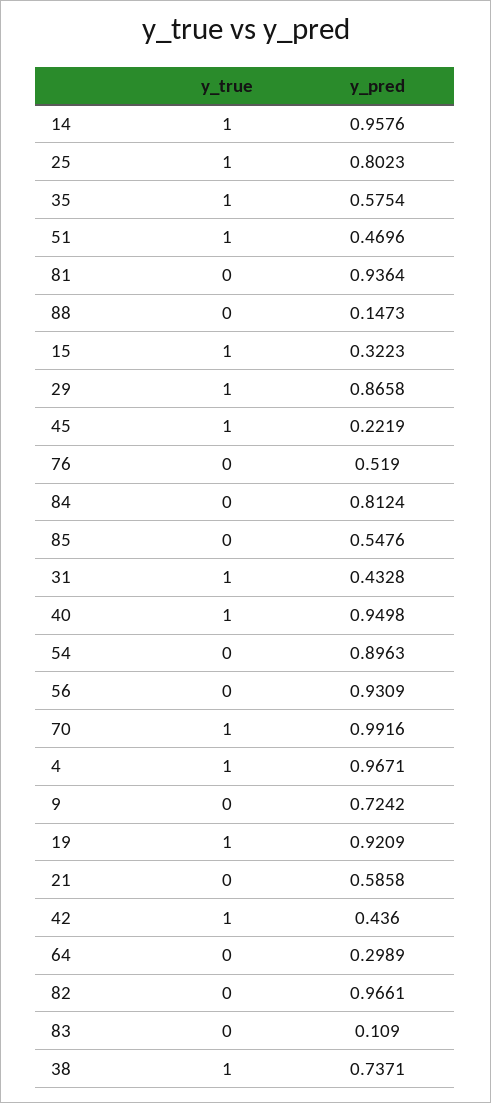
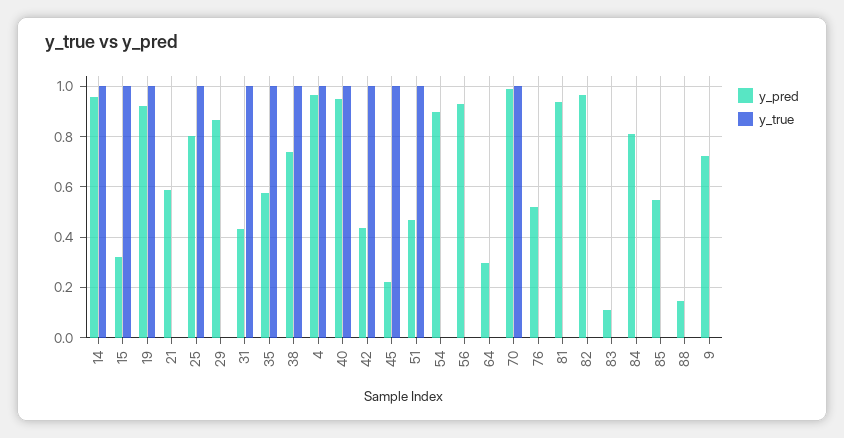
  {
    "y_true": {
      "14": 1,
      "25": 1,
      "35": 1,
      "51": 1,
      "81": 0,
      "88": 0,
      "15": 1,
-     "29": 1,
+     "29": 0,
      "45": 1,
      "76": 0,
      "84": 0,
      "85": 0,
      "31": 1,
      "40": 1,
      "54": 0,
      "56": 0,
      "70": 1,
      "4": 1,
      "9": 0,
      "19": 1,
      "21": 0,
      "42": 1,
      "64": 0,
      "82": 0,
      "83": 0,
      "38": 1
    },
    "y_pred": {
      "14": 0.9576,
      "25": 0.8023,
      "35": 0.5754,
      "51": 0.4696,
      "81": 0.9364,
      "88": 0.1473,
      "15": 0.3223,
      "29": 0.8658,
      "45": 0.2219,
      "76": 0.519,
      "84": 0.8124,
      "85": 0.5476,
      "31": 0.4328,
      "40": 0.9498,
      "54": 0.8963,
      "56": 0.9309,
      "70": 0.9916,
      "4": 0.9671,
      "9": 0.7242,
      "19": 0.9209,
      "21": 0.5858,
      "42": 0.436,
      "64": 0.2989,
      "82": 0.9661,
      "83": 0.109,
      "38": 0.7371
    }
  }

